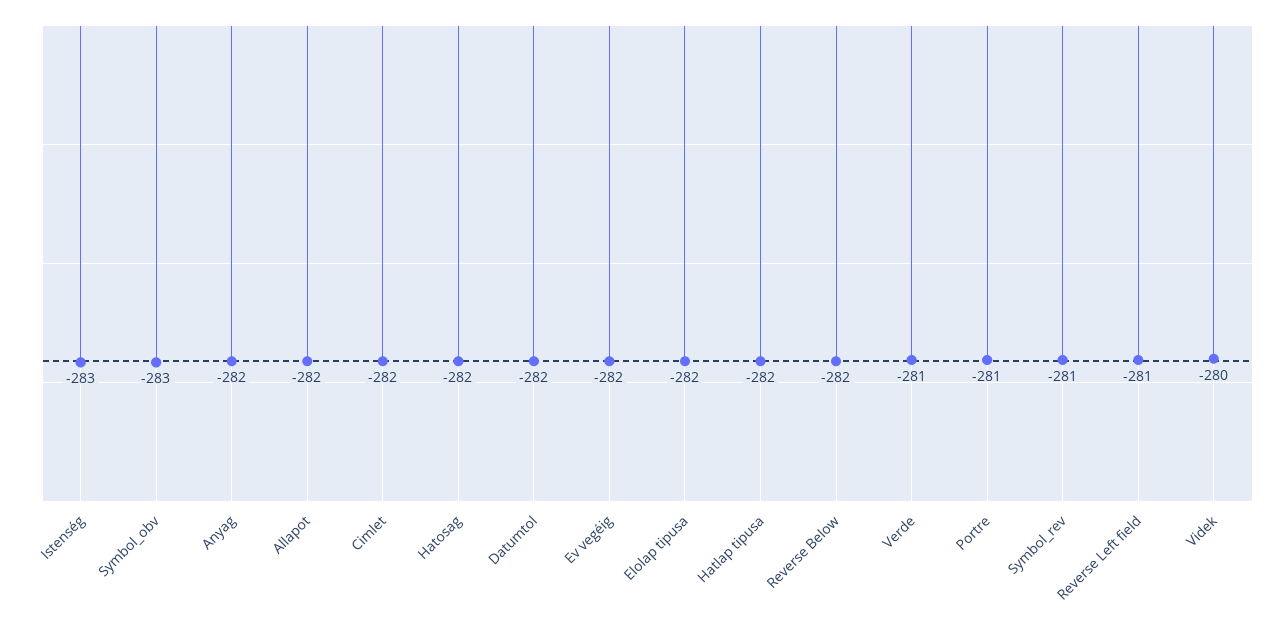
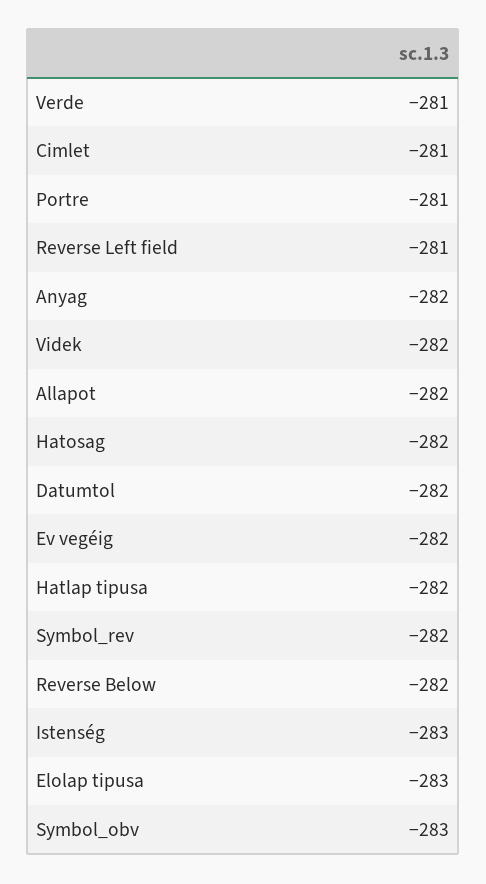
  {
    "Istenség": -283,
    "Symbol_obv": -283,
    "Anyag": -282,
    "Allapot": -282,
-   "Cimlet": -282,
+   "Cimlet": -281,
    "Hatosag": -282,
    "Datumtol": -282,
    "Ev vegéig": -282,
-   "Elolap tipusa": -282,
+   "Elolap tipusa": -283,
    "Hatlap tipusa": -282,
    "Reverse Below": -282,
    "Verde": -281,
    "Portre": -281,
-   "Symbol_rev": -281,
+   "Symbol_rev": -282,
    "Reverse Left field": -281,
-   "Videk": -280
+   "Videk": -282
  }

